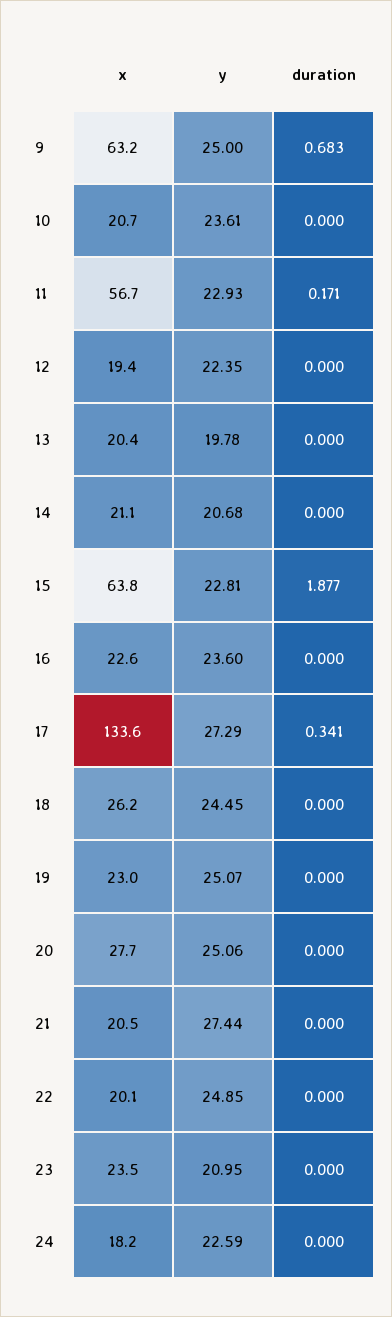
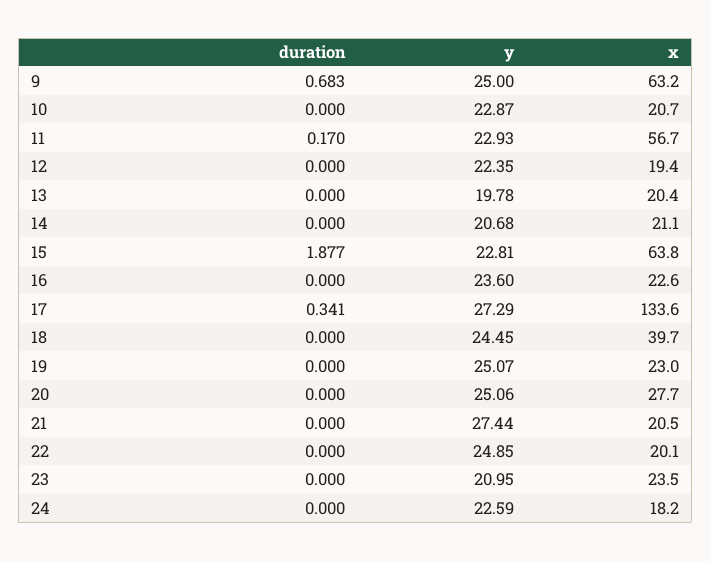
  {
    "x": {
      "9": 63.2,
      "10": 20.7,
      "11": 56.7,
      "12": 19.4,
      "13": 20.4,
      "14": 21.1,
      "15": 63.8,
      "16": 22.6,
      "17": 133.6,
-     "18": 26.2,
+     "18": 39.7,
      "19": 23,
      "20": 27.7,
      "21": 20.5,
      "22": 20.1,
      "23": 23.5,
      "24": 18.2
    },
    "y": {
      "9": 25,
-     "10": 23.61,
+     "10": 22.87,
      "11": 22.93,
      "12": 22.35,
      "13": 19.78,
      "14": 20.68,
      "15": 22.81,
      "16": 23.6,
      "17": 27.29,
      "18": 24.45,
      "19": 25.07,
      "20": 25.06,
      "21": 27.44,
      "22": 24.85,
      "23": 20.95,
      "24": 22.59
    },
    "duration": {
      "9": 0.683,
      "10": 0,
-     "11": 0.171,
+     "11": 0.17,
      "12": 0,
      "13": 0,
      "14": 0,
      "15": 1.877,
      "16": 0,
      "17": 0.341,
      "18": 0,
      "19": 0,
      "20": 0,
      "21": 0,
      "22": 0,
      "23": 0,
      "24": 0
    }
  }

